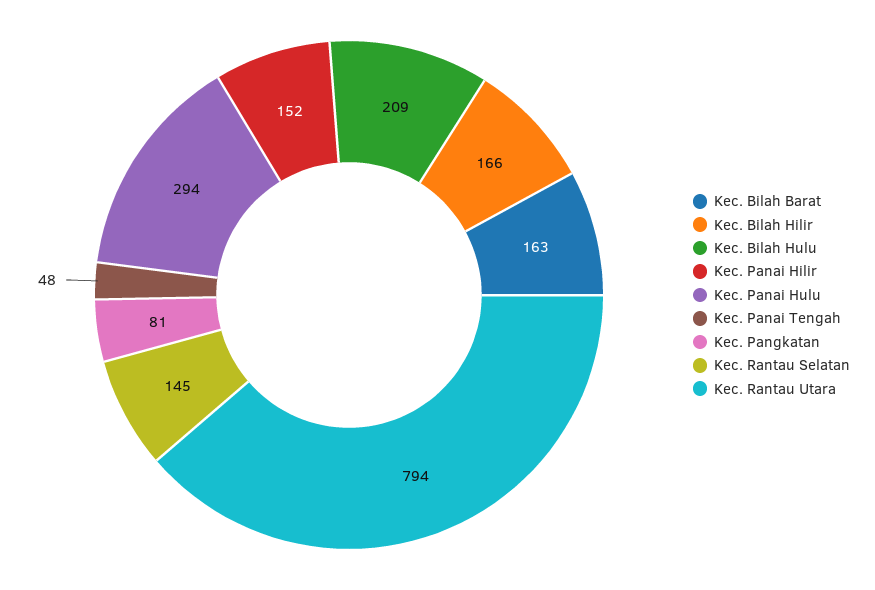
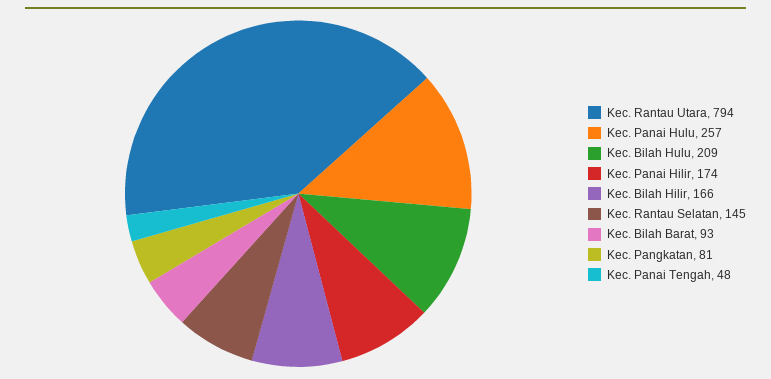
  {
-   "Kec. Bilah Barat": 163,
+   "Kec. Bilah Barat": 93,
    "Kec. Bilah Hilir": 166,
    "Kec. Bilah Hulu": 209,
-   "Kec. Panai Hilir": 152,
+   "Kec. Panai Hilir": 174,
-   "Kec. Panai Hulu": 294,
+   "Kec. Panai Hulu": 257,
    "Kec. Panai Tengah": 48,
    "Kec. Pangkatan": 81,
    "Kec. Rantau Selatan": 145,
    "Kec. Rantau Utara": 794
  }

